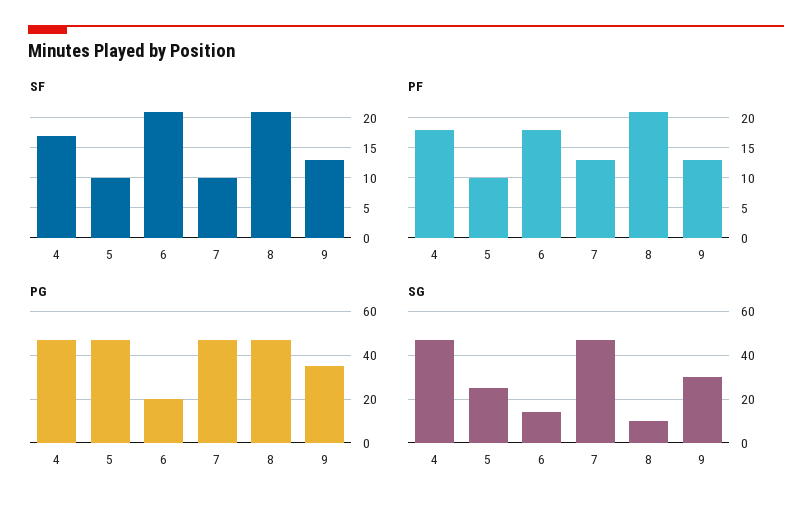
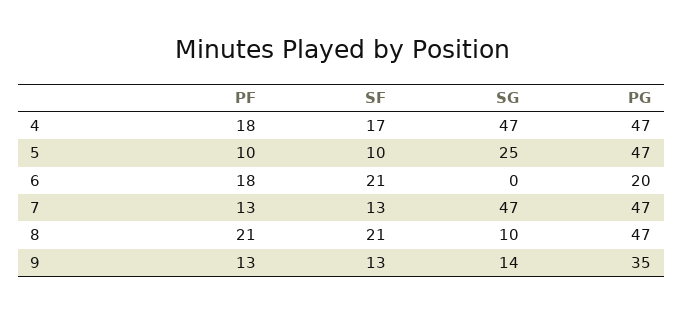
  {
    "SF": {
      "4": 17,
      "5": 10,
      "6": 21,
-     "7": 10,
+     "7": 13,
      "8": 21,
      "9": 13
    },
    "PF": {
      "4": 18,
      "5": 10,
      "6": 18,
      "7": 13,
      "8": 21,
      "9": 13
    },
    "PG": {
      "4": 47,
      "5": 47,
      "6": 20,
      "7": 47,
      "8": 47,
      "9": 35
    },
    "SG": {
      "4": 47,
      "5": 25,
-     "6": 15,
+     "6": 0,
      "7": 47,
      "8": 10,
-     "9": 30
+     "9": 14
    }
  }

